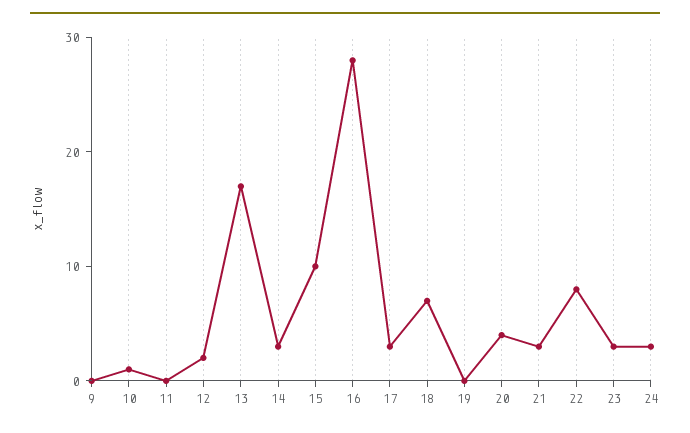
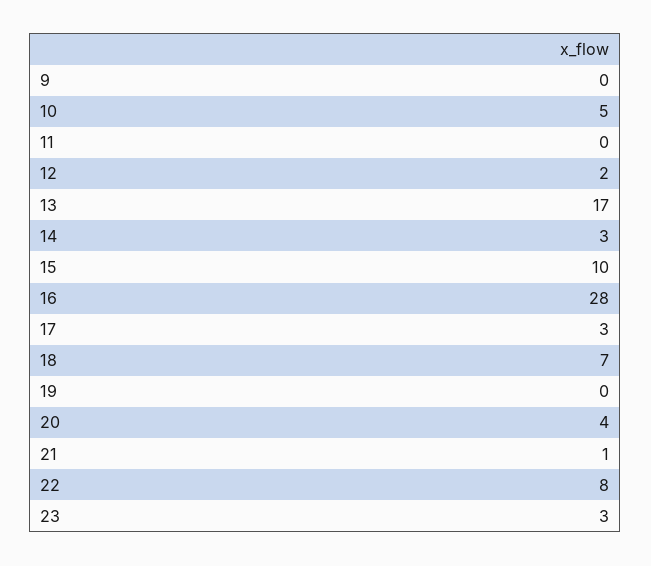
  {
    "9": 0,
-   "10": 1,
+   "10": 5,
    "11": 0,
    "12": 2,
    "13": 17,
    "14": 3,
    "15": 10,
    "16": 28,
    "17": 3,
    "18": 7,
    "19": 0,
    "20": 4,
-   "21": 3,
+   "21": 1,
    "22": 8,
-   "23": 3,
+   "23": 3
-   "24": 3
  }

